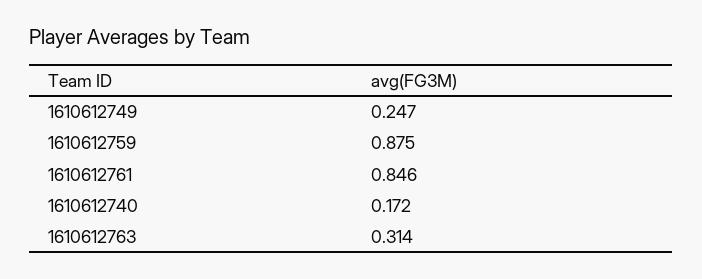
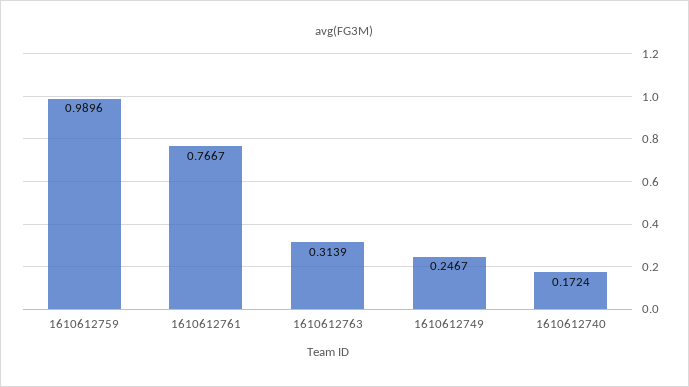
  {
    "1610612749": 0.2467,
-   "1610612759": 0.875,
+   "1610612759": 0.9896,
-   "1610612761": 0.846,
+   "1610612761": 0.7667,
    "1610612740": 0.1724,
    "1610612763": 0.3139
  }

